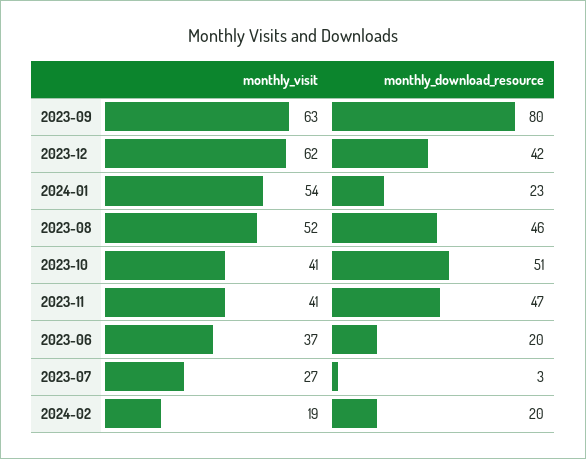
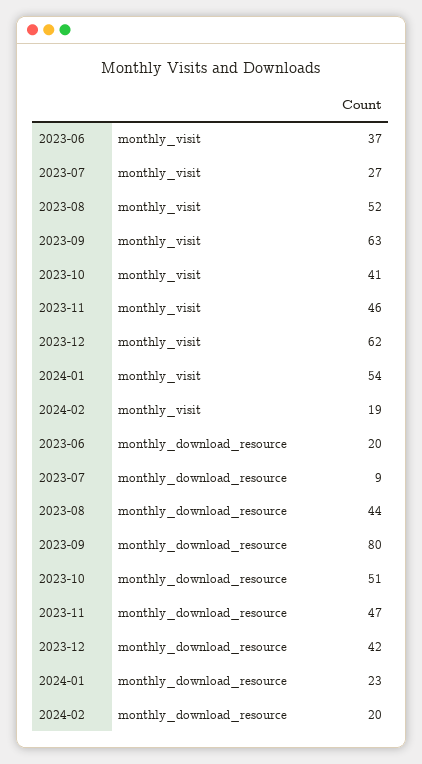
  {
    "monthly_visit": {
      "2023-09": 63,
      "2023-12": 62,
      "2024-01": 54,
      "2023-08": 52,
      "2023-10": 41,
-     "2023-11": 41,
+     "2023-11": 46,
      "2023-06": 37,
      "2023-07": 27,
      "2024-02": 19
    },
    "monthly_download_resource": {
      "2023-09": 80,
      "2023-12": 42,
      "2024-01": 23,
-     "2023-08": 46,
+     "2023-08": 44,
      "2023-10": 51,
      "2023-11": 47,
      "2023-06": 20,
-     "2023-07": 3,
+     "2023-07": 9,
      "2024-02": 20
    }
  }

